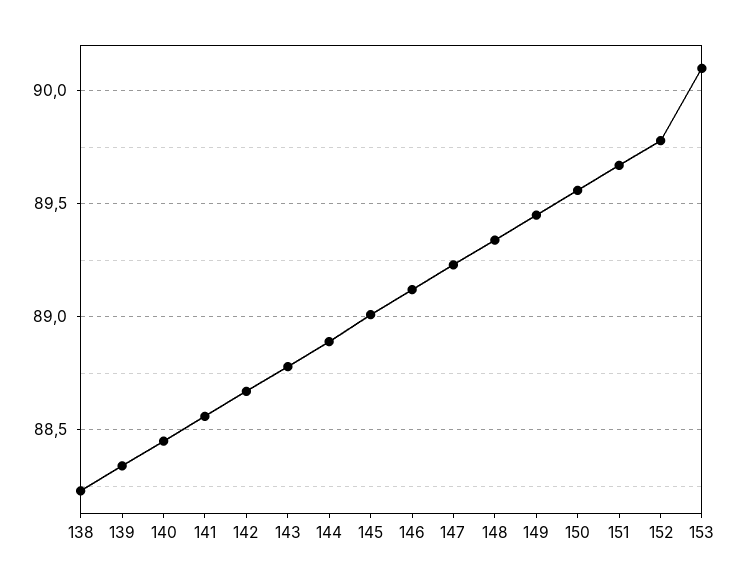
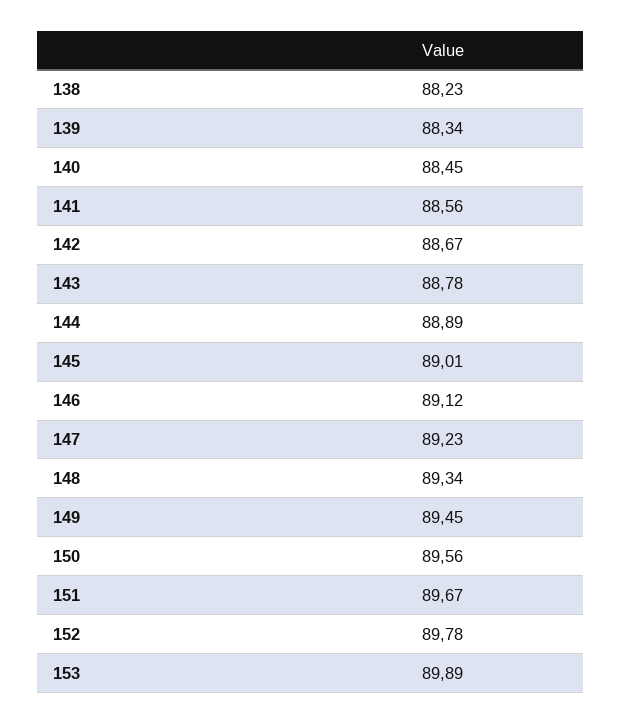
  {
    "138": 88.23,
    "139": 88.34,
    "140": 88.45,
    "141": 88.56,
    "142": 88.67,
    "143": 88.78,
    "144": 88.89,
    "145": 89.01,
    "146": 89.12,
    "147": 89.23,
    "148": 89.34,
    "149": 89.45,
    "150": 89.56,
    "151": 89.67,
    "152": 89.78,
-   "153": 90.1
+   "153": 89.89
  }

